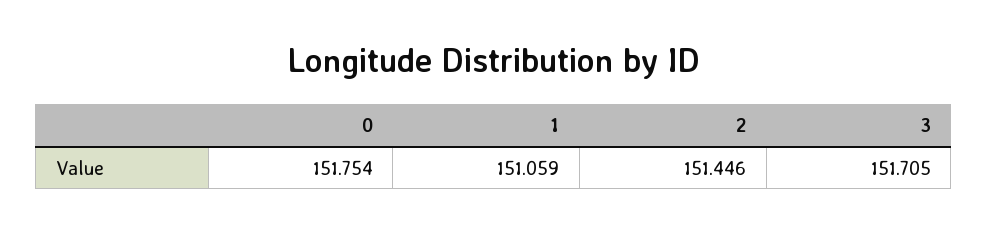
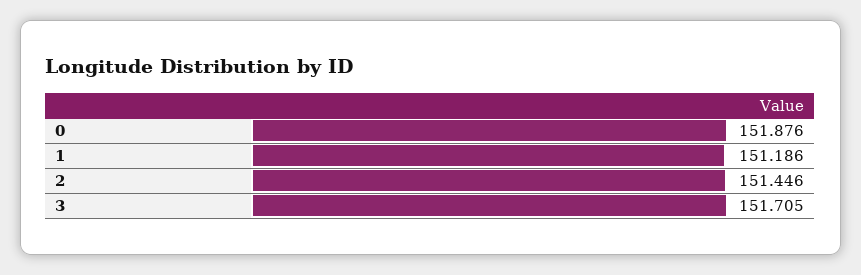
  {
-   "0": 151.754,
+   "0": 151.876,
-   "1": 151.059,
+   "1": 151.186,
    "2": 151.446,
    "3": 151.705
  }

